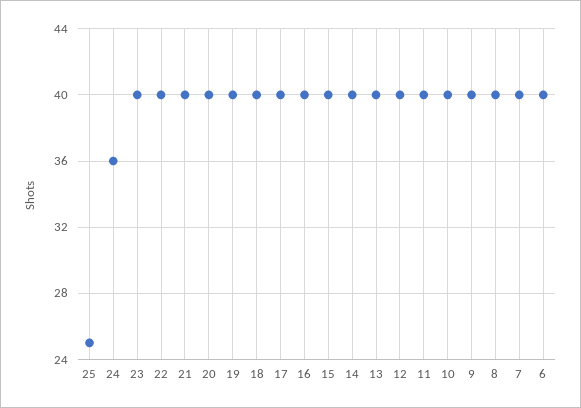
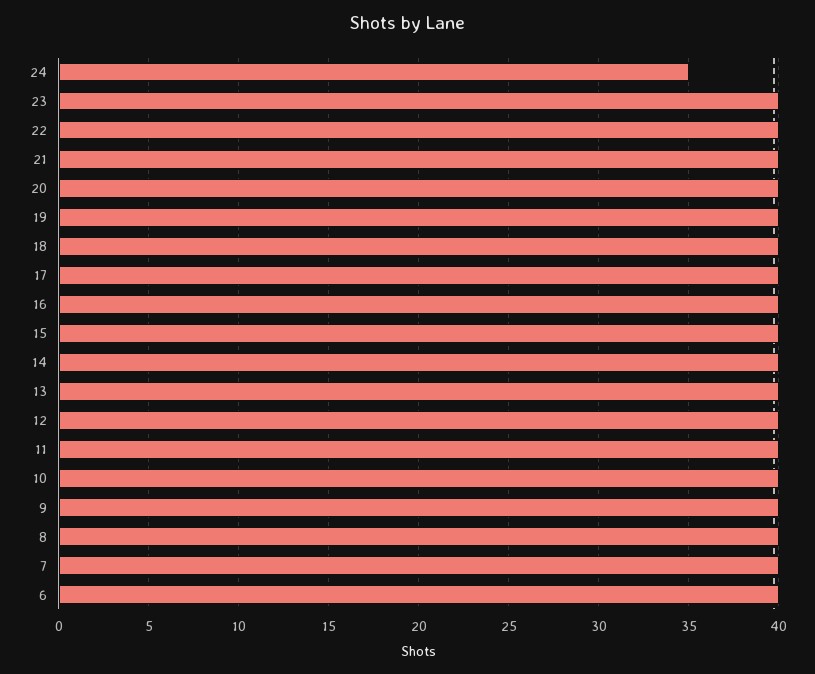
  {
-   "25": 25,
-   "24": 36,
+   "24": 35,
    "23": 40,
    "22": 40,
    "21": 40,
    "20": 40,
    "19": 40,
    "18": 40,
    "17": 40,
    "16": 40,
    "15": 40,
    "14": 40,
    "13": 40,
    "12": 40,
    "11": 40,
    "10": 40,
    "9": 40,
    "8": 40,
    "7": 40,
    "6": 40
  }

